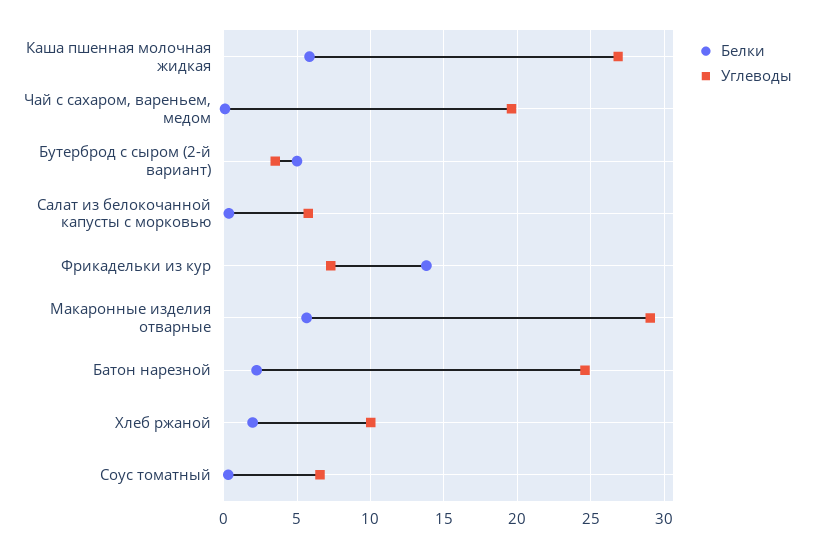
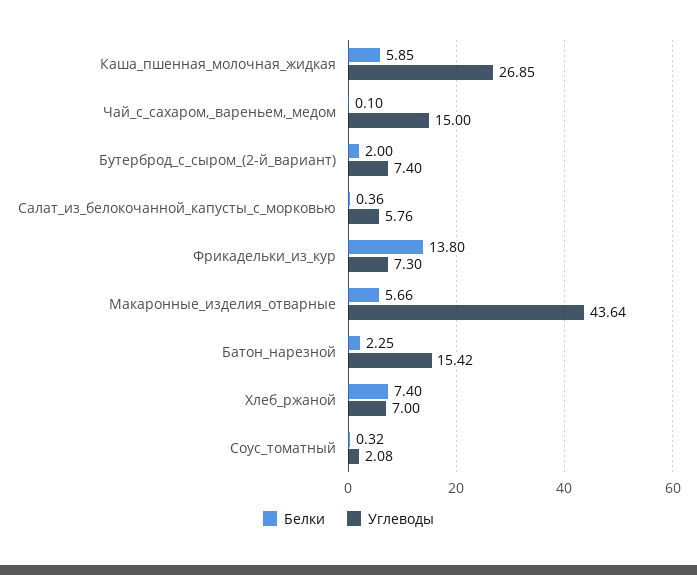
  {
    "Белки": {
      "Каша пшенная молочная жидкая": 5.85,
      "Чай с сахаром, вареньем, медом": 0.1,
-     "Бутерброд с сыром (2-й вариант)": 5,
+     "Бутерброд с сыром (2-й вариант)": 2,
      "Салат из белокочанной капусты с морковью": 0.36,
      "Фрикадельки из кур": 13.8,
      "Макаронные изделия отварные": 5.66,
      "Батон нарезной": 2.25,
-     "Хлеб ржаной": 2,
+     "Хлеб ржаной": 7.4,
      "Соус томатный": 0.32
    },
    "Углеводы": {
      "Каша пшенная молочная жидкая": 26.85,
-     "Чай с сахаром, вареньем, медом": 19.5,
+     "Чай с сахаром, вареньем, медом": 15,
-     "Бутерброд с сыром (2-й вариант)": 3.5,
+     "Бутерброд с сыром (2-й вариант)": 7.4,
      "Салат из белокочанной капусты с морковью": 5.76,
      "Фрикадельки из кур": 7.3,
-     "Макаронные изделия отварные": 29,
+     "Макаронные изделия отварные": 43.64,
-     "Батон нарезной": 24.5,
+     "Батон нарезной": 15.42,
-     "Хлеб ржаной": 10,
+     "Хлеб ржаной": 7,
-     "Соус томатный": 6.5
+     "Соус томатный": 2.08
    }
  }

